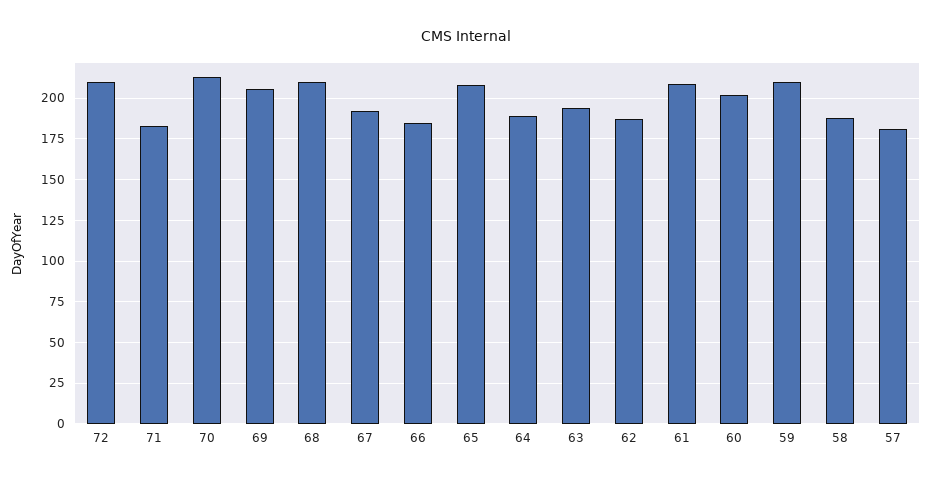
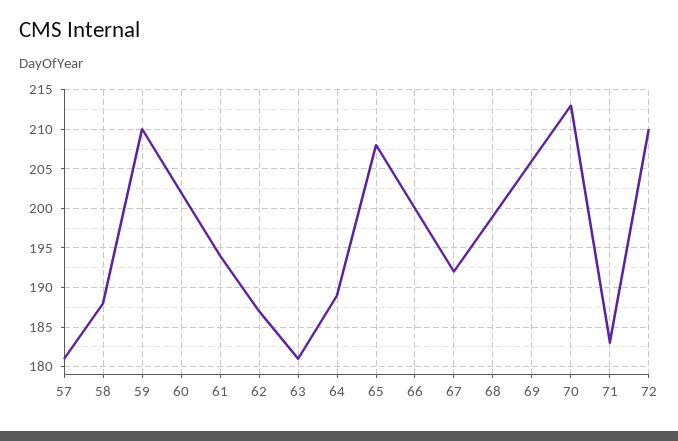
  {
    "72": 210,
    "71": 183,
    "70": 213,
    "69": 206,
-   "68": 210,
+   "68": 199,
    "67": 192,
-   "66": 185,
+   "66": 200,
    "65": 208,
    "64": 189,
-   "63": 195,
+   "63": 181,
    "62": 187,
-   "61": 210,
+   "61": 194,
    "60": 202,
    "59": 210,
    "58": 188,
    "57": 181
  }

